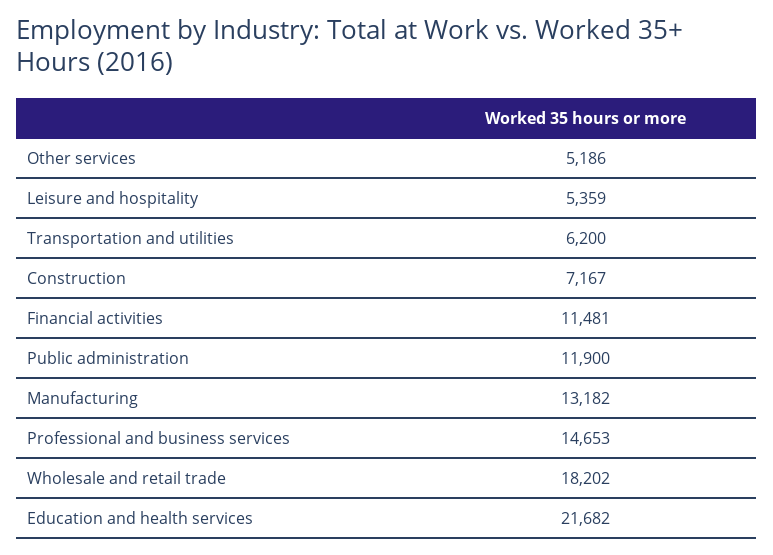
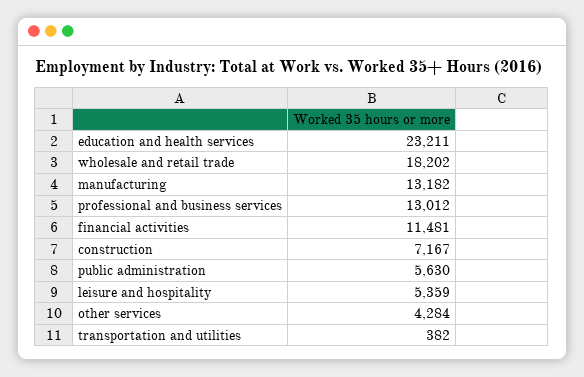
  {
-   "Other services": 5186,
+   "Other services": 4284,
    "Leisure and hospitality": 5359,
-   "Transportation and utilities": 6200,
+   "Transportation and utilities": 382,
    "Construction": 7167,
    "Financial activities": 11481,
-   "Public administration": 11900,
+   "Public administration": 5630,
    "Manufacturing": 13182,
-   "Professional and business services": 14653,
+   "Professional and business services": 13012,
    "Wholesale and retail trade": 18202,
-   "Education and health services": 21682
+   "Education and health services": 23211
  }

